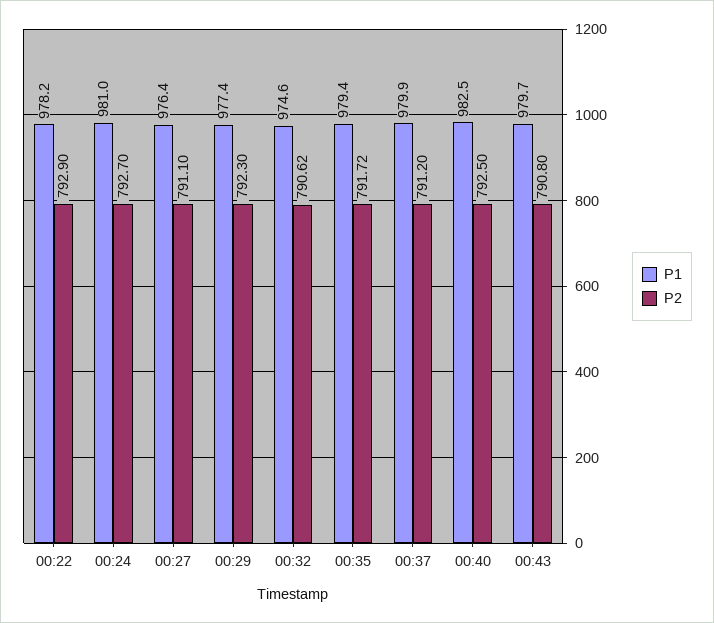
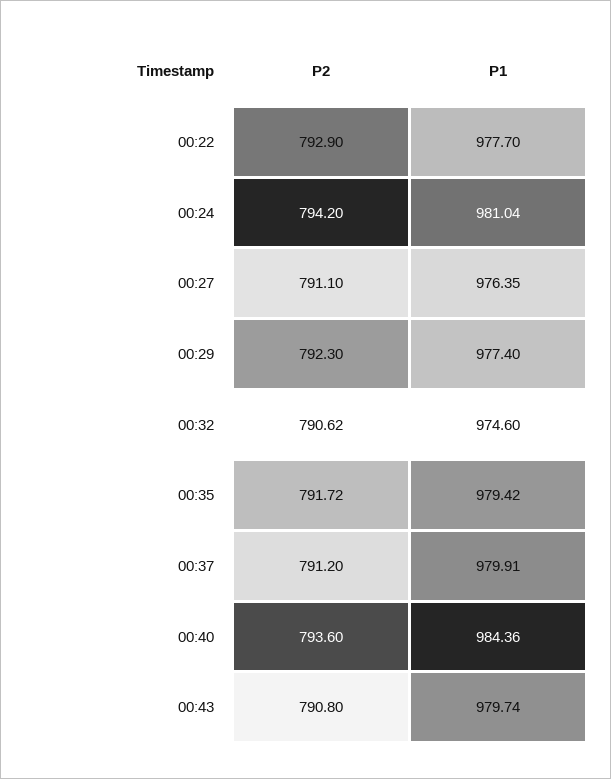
  {
    "P1": {
-     "00:22": 978.2,
+     "00:22": 977.7,
      "00:24": 981.04,
      "00:27": 976.35,
      "00:29": 977.4,
      "00:32": 974.6,
      "00:35": 979.42,
      "00:37": 979.91,
-     "00:40": 982.5,
+     "00:40": 984.36,
      "00:43": 979.74
    },
    "P2": {
      "00:22": 792.9,
-     "00:24": 792.7,
+     "00:24": 794.2,
      "00:27": 791.1,
      "00:29": 792.3,
      "00:32": 790.62,
      "00:35": 791.72,
      "00:37": 791.2,
-     "00:40": 792.5,
+     "00:40": 793.6,
      "00:43": 790.8
    }
  }

